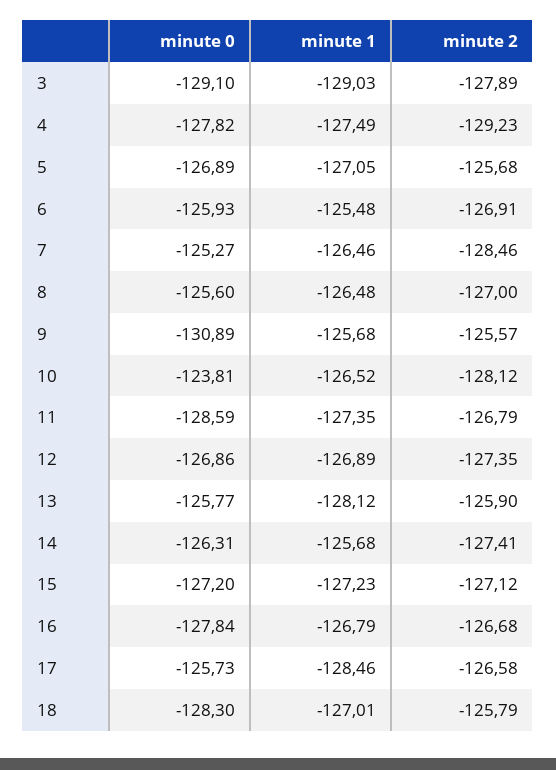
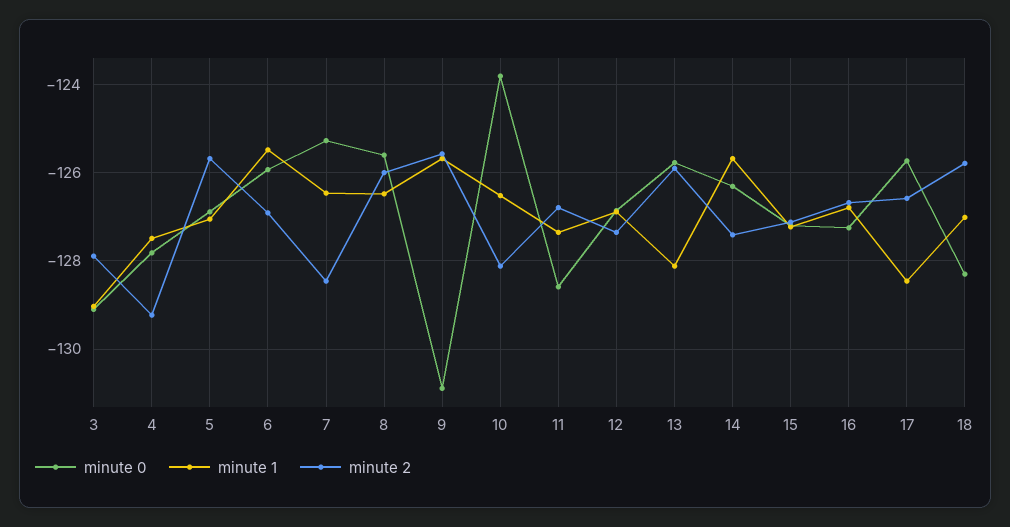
  {
    "minute 0": {
      "3": -129.1,
      "4": -127.82,
      "5": -126.89,
      "6": -125.93,
      "7": -125.27,
      "8": -125.6,
      "9": -130.89,
      "10": -123.81,
      "11": -128.59,
      "12": -126.86,
      "13": -125.77,
      "14": -126.31,
      "15": -127.2,
-     "16": -127.84,
+     "16": -127.2,
      "17": -125.73,
      "18": -128.3
    },
    "minute 1": {
      "3": -129.03,
      "4": -127.49,
      "5": -127.05,
      "6": -125.48,
      "7": -126.46,
      "8": -126.48,
      "9": -125.68,
      "10": -126.52,
      "11": -127.35,
      "12": -126.89,
      "13": -128.12,
      "14": -125.68,
      "15": -127.23,
      "16": -126.79,
      "17": -128.46,
      "18": -127.01
    },
    "minute 2": {
      "3": -127.89,
      "4": -129.23,
      "5": -125.68,
      "6": -126.91,
      "7": -128.46,
-     "8": -127,
+     "8": -126,
      "9": -125.57,
      "10": -128.12,
      "11": -126.79,
      "12": -127.35,
      "13": -125.9,
      "14": -127.41,
      "15": -127.12,
      "16": -126.68,
      "17": -126.58,
      "18": -125.79
    }
  }

